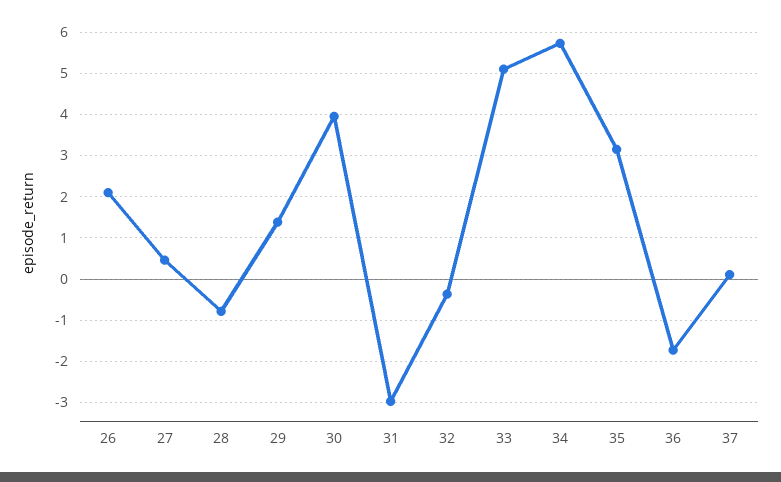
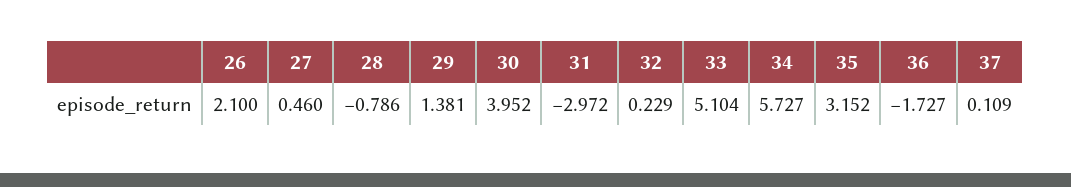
  {
    "26": 2.1,
    "27": 0.46,
    "28": -0.786,
    "29": 1.381,
    "30": 3.952,
    "31": -2.972,
-   "32": -0.4,
+   "32": 0.229,
    "33": 5.104,
    "34": 5.727,
    "35": 3.152,
    "36": -1.727,
    "37": 0.109
  }

